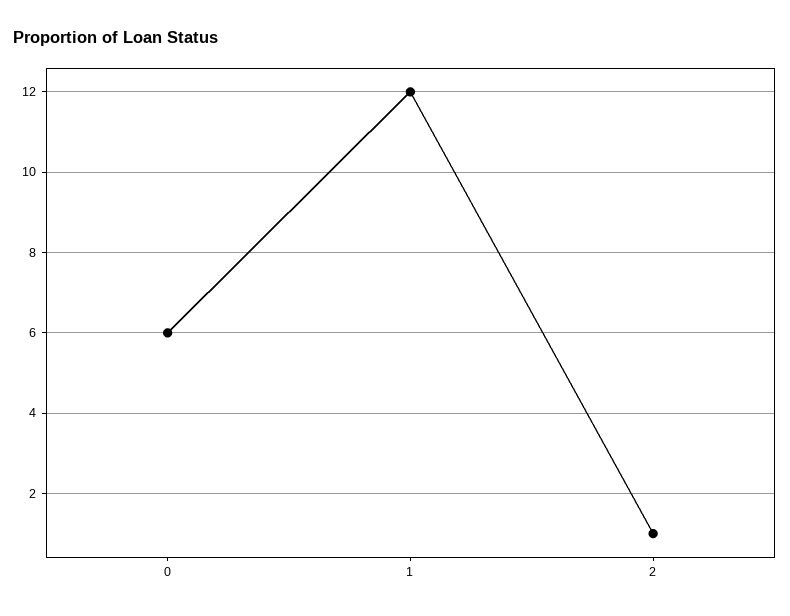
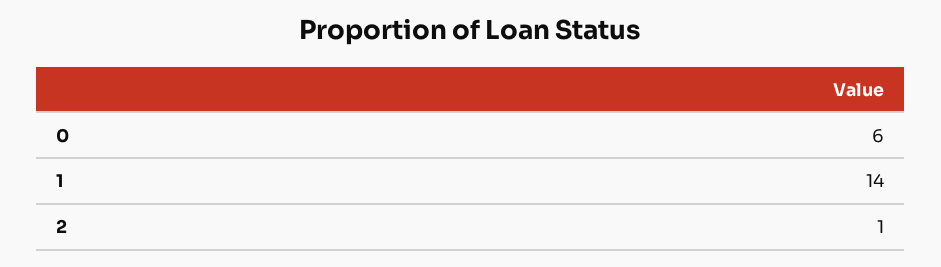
  {
    "0": 6,
-   "1": 12,
+   "1": 14,
    "2": 1
  }

